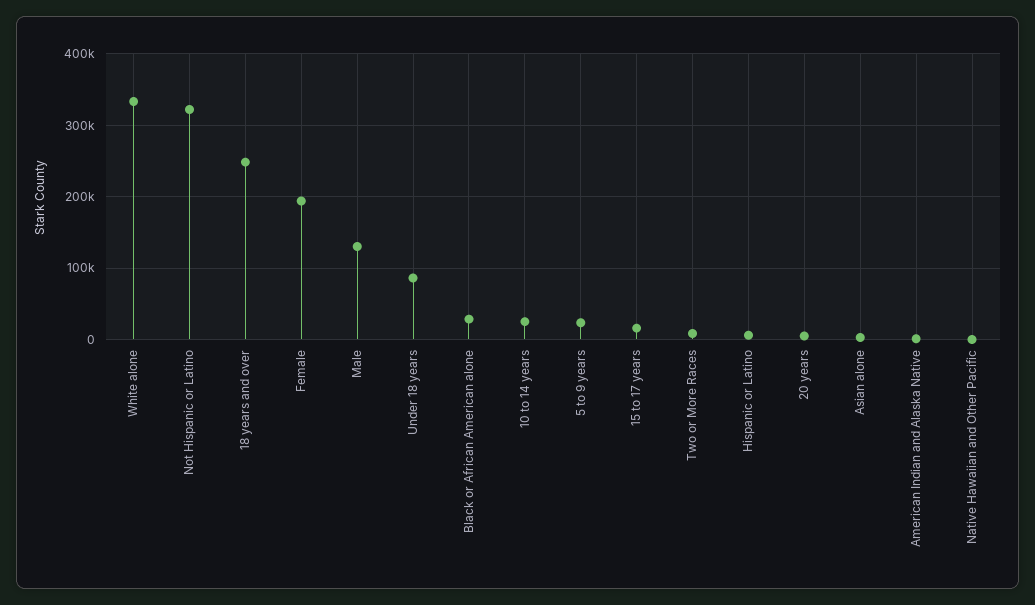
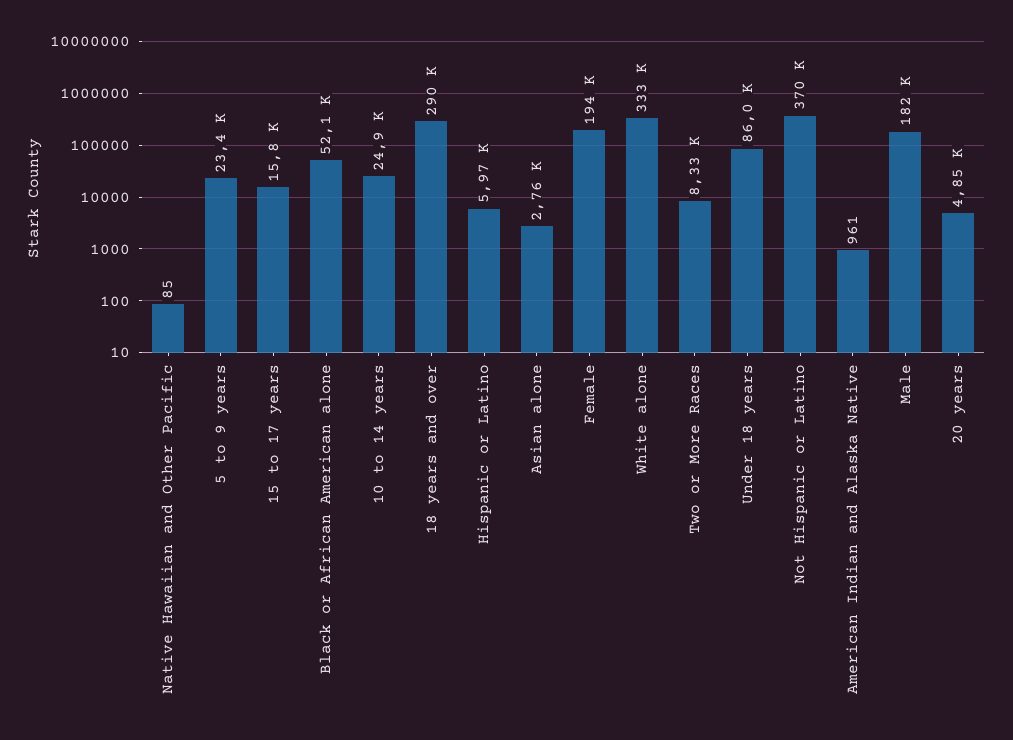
  {
    "White alone": 333000,
-   "Not Hispanic or Latino": 320000,
+   "Not Hispanic or Latino": 370000,
-   "18 years and over": 250000,
+   "18 years and over": 290000,
    "Female": 194000,
-   "Male": 130000,
+   "Male": 182000,
    "Under 18 years": 86000,
-   "Black or African American alone": 30000,
+   "Black or African American alone": 52100,
    "10 to 14 years": 24900,
    "5 to 9 years": 23400,
    "15 to 17 years": 15800,
    "Two or More Races": 8330,
    "Hispanic or Latino": 5970,
    "20 years": 4850,
    "Asian alone": 2760,
    "American Indian and Alaska Native": 961,
    "Native Hawaiian and Other Pacific": 85
  }

